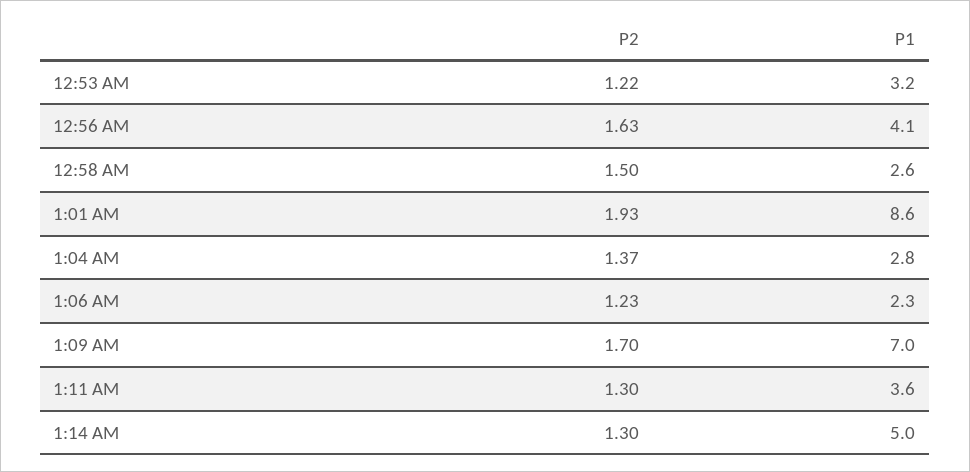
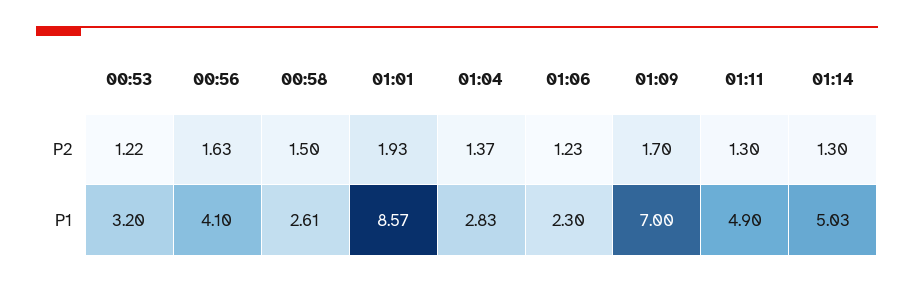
  {
    "P2": {
      "12:53 AM": 1.22,
      "12:56 AM": 1.63,
      "12:58 AM": 1.5,
      "1:01 AM": 1.93,
      "1:04 AM": 1.37,
      "1:06 AM": 1.23,
      "1:09 AM": 1.7,
      "1:11 AM": 1.3,
      "1:14 AM": 1.3
    },
    "P1": {
      "12:53 AM": 3.2,
      "12:56 AM": 4.1,
      "12:58 AM": 2.61,
      "1:01 AM": 8.57,
      "1:04 AM": 2.83,
      "1:06 AM": 2.3,
      "1:09 AM": 7,
-     "1:11 AM": 3.6,
+     "1:11 AM": 4.9,
      "1:14 AM": 5.03
    }
  }

